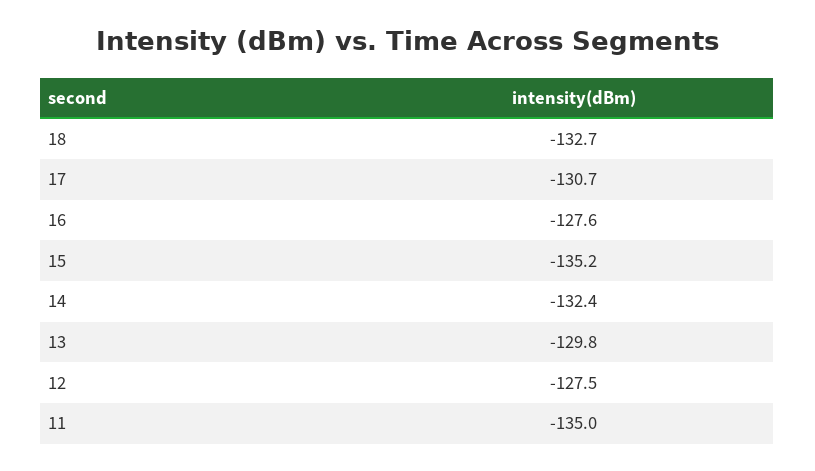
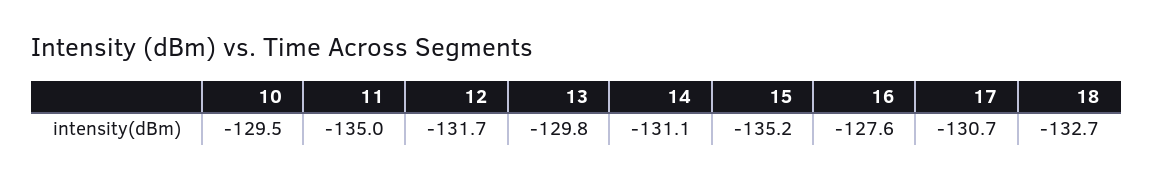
  {
    "18": -132.7,
    "17": -130.7,
    "16": -127.6,
    "15": -135.2,
-   "14": -132.4,
+   "14": -131.1,
    "13": -129.8,
-   "12": -127.5,
+   "12": -131.7,
-   "11": -135
+   "11": -135,
+   "10": -129.5
  }

